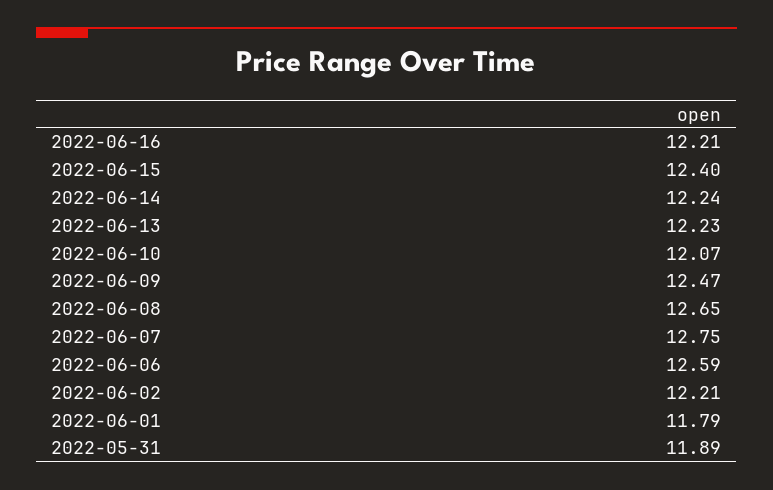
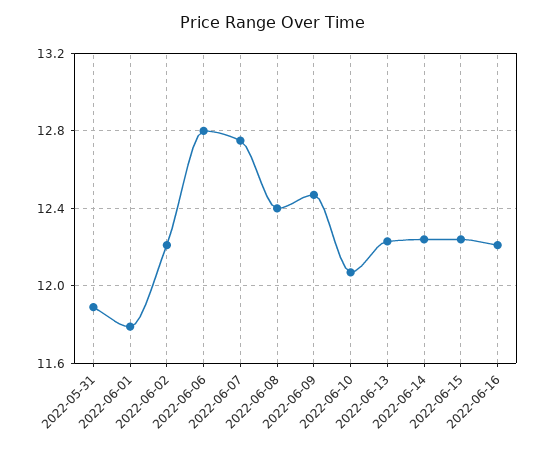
  {
    "2022-06-16": 12.21,
-   "2022-06-15": 12.4,
+   "2022-06-15": 12.25,
    "2022-06-14": 12.24,
    "2022-06-13": 12.23,
    "2022-06-10": 12.07,
    "2022-06-09": 12.47,
-   "2022-06-08": 12.65,
+   "2022-06-08": 12.4,
    "2022-06-07": 12.75,
-   "2022-06-06": 12.59,
+   "2022-06-06": 12.8,
    "2022-06-02": 12.21,
    "2022-06-01": 11.79,
    "2022-05-31": 11.89
  }

